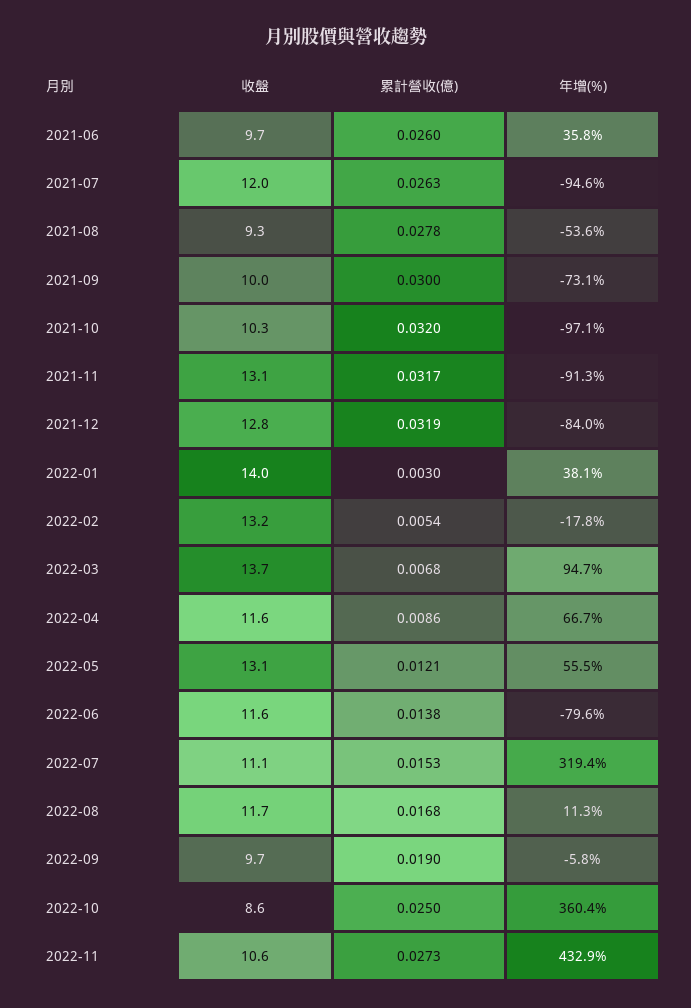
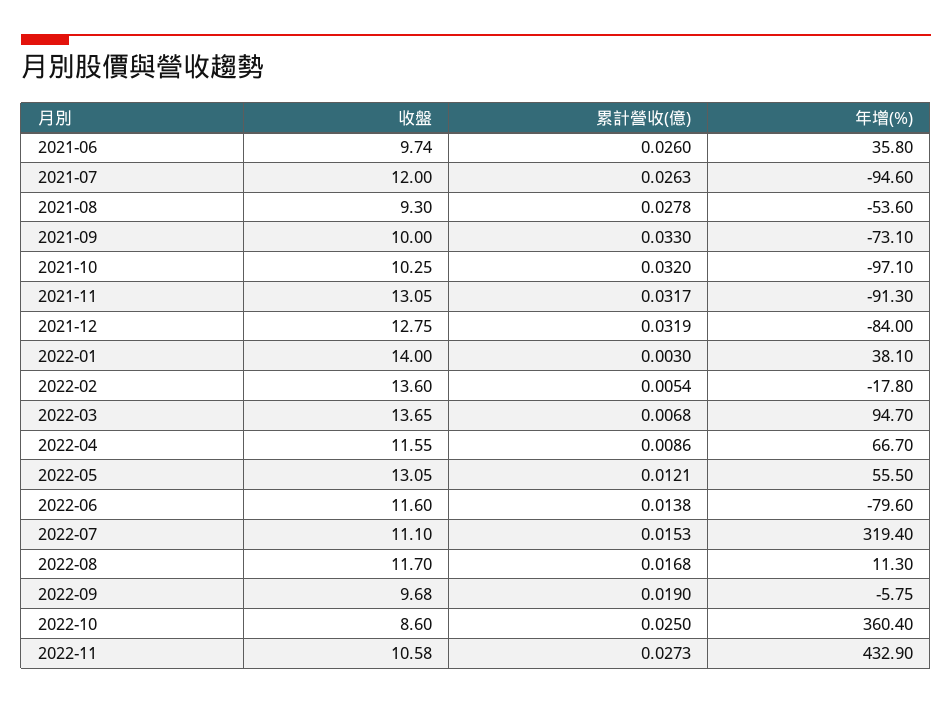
  {
    "收盤": {
      "2021-06": 9.74,
      "2021-07": 12,
      "2021-08": 9.3,
      "2021-09": 10,
      "2021-10": 10.25,
      "2021-11": 13.05,
      "2021-12": 12.75,
      "2022-01": 14,
-     "2022-02": 13.2,
+     "2022-02": 13.6,
      "2022-03": 13.65,
      "2022-04": 11.55,
      "2022-05": 13.05,
      "2022-06": 11.6,
      "2022-07": 11.1,
      "2022-08": 11.7,
      "2022-09": 9.68,
      "2022-10": 8.6,
      "2022-11": 10.58
    },
    "累計營收(億)": {
      "2021-06": 0.026,
      "2021-07": 0.0263,
      "2021-08": 0.0278,
-     "2021-09": 0.03,
+     "2021-09": 0.033,
      "2021-10": 0.032,
      "2021-11": 0.0317,
      "2021-12": 0.0319,
      "2022-01": 0.003,
      "2022-02": 0.0054,
      "2022-03": 0.0068,
      "2022-04": 0.0086,
      "2022-05": 0.0121,
      "2022-06": 0.0138,
      "2022-07": 0.0153,
      "2022-08": 0.0168,
      "2022-09": 0.019,
      "2022-10": 0.025,
      "2022-11": 0.0273
    },
    "年增(%)": {
      "2021-06": 35.8,
      "2021-07": -94.6,
      "2021-08": -53.6,
      "2021-09": -73.1,
      "2021-10": -97.1,
      "2021-11": -91.3,
      "2021-12": -84,
      "2022-01": 38.1,
      "2022-02": -17.8,
      "2022-03": 94.7,
      "2022-04": 66.7,
      "2022-05": 55.5,
      "2022-06": -79.6,
      "2022-07": 319.4,
      "2022-08": 11.3,
      "2022-09": -5.75,
      "2022-10": 360.4,
      "2022-11": 432.9
    }
  }

